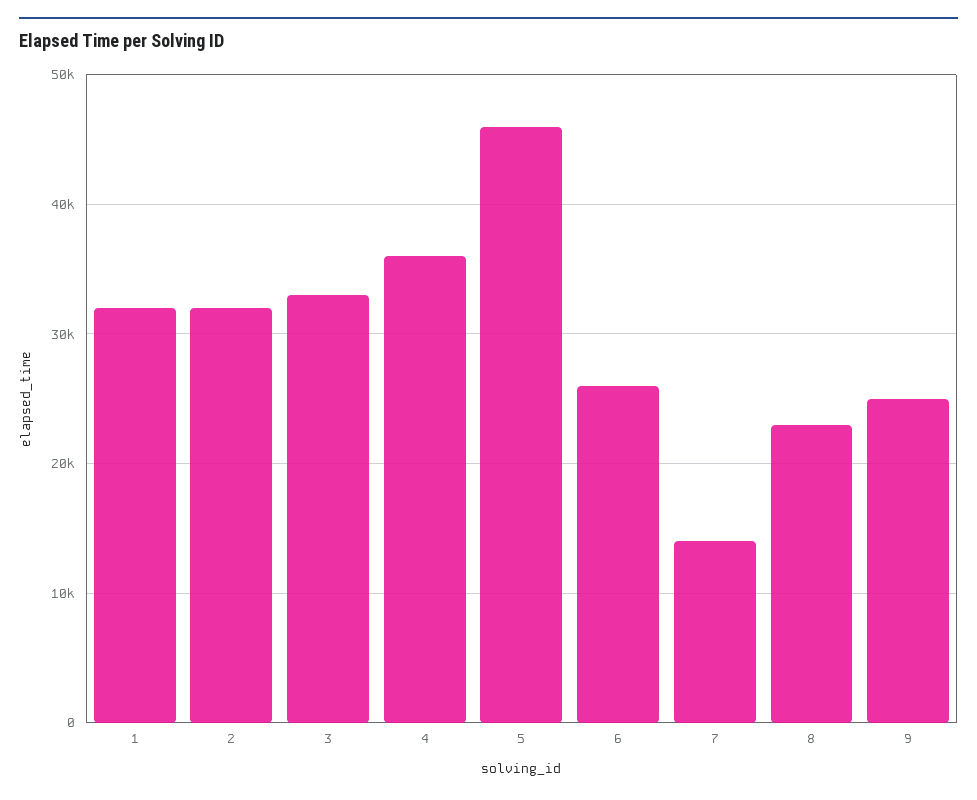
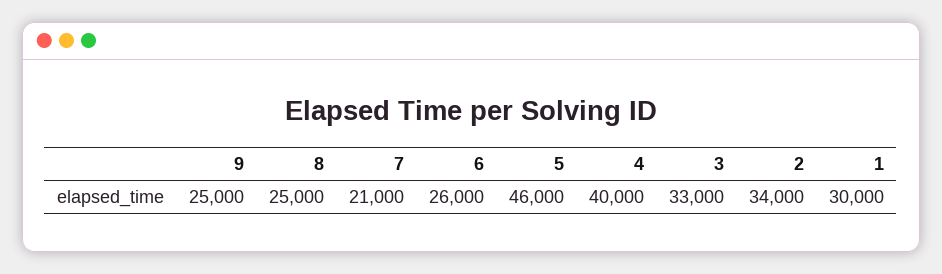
  {
-   "1": 32000,
+   "1": 30000,
-   "2": 32000,
+   "2": 34000,
    "3": 33000,
-   "4": 36000,
+   "4": 40000,
    "5": 46000,
    "6": 26000,
-   "7": 14000,
+   "7": 21000,
-   "8": 23000,
+   "8": 25000,
    "9": 25000
  }

